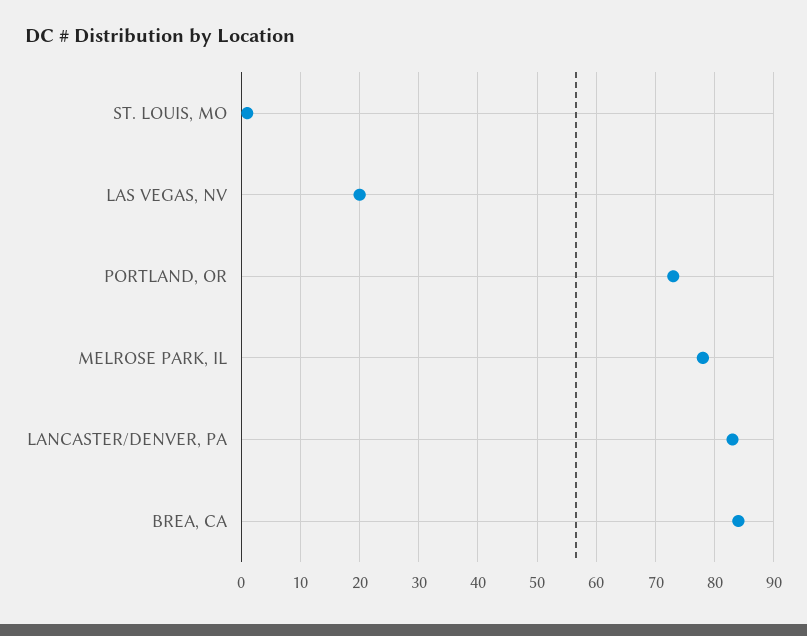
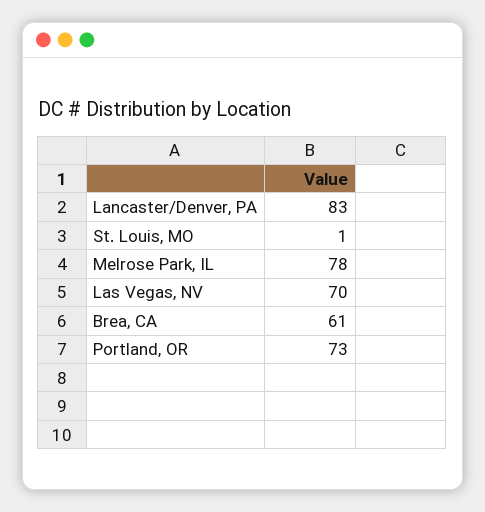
  {
    "ST. LOUIS, MO": 1,
-   "LAS VEGAS, NV": 20,
+   "LAS VEGAS, NV": 70,
    "PORTLAND, OR": 73,
    "MELROSE PARK, IL": 78,
    "LANCASTER/DENVER, PA": 83,
-   "BREA, CA": 85
+   "BREA, CA": 61
  }

